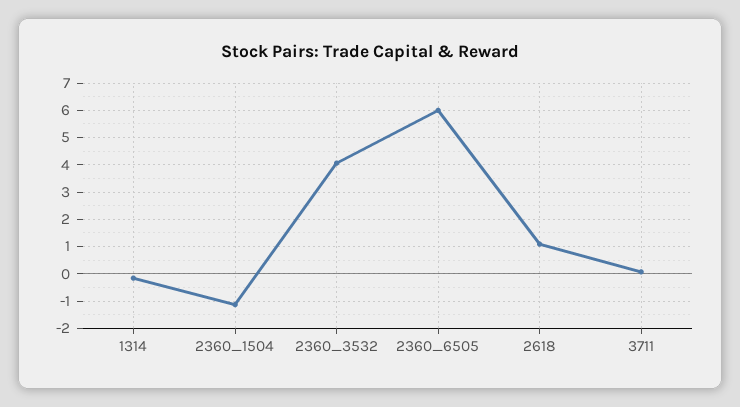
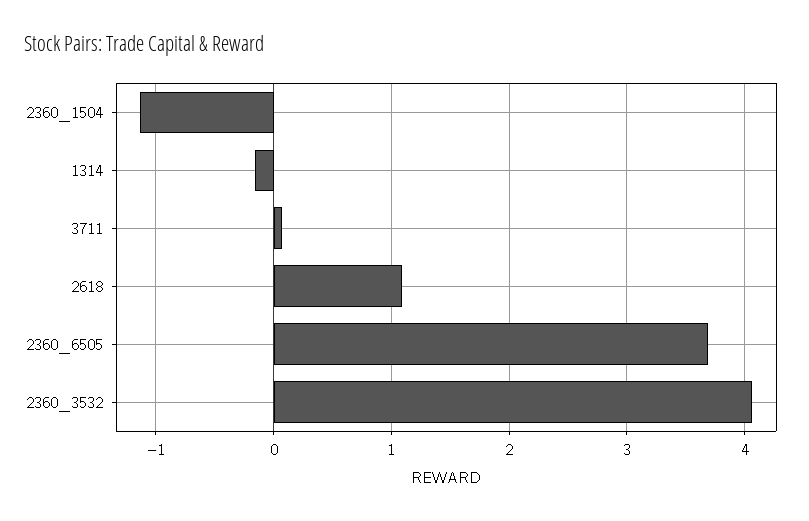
  {
    "1314": -0.2,
    "2360_1504": -1.1,
    "2360_3532": 4.1,
-   "2360_6505": 6,
+   "2360_6505": 3.7,
    "2618": 1.1,
    "3711": 0.1
  }

